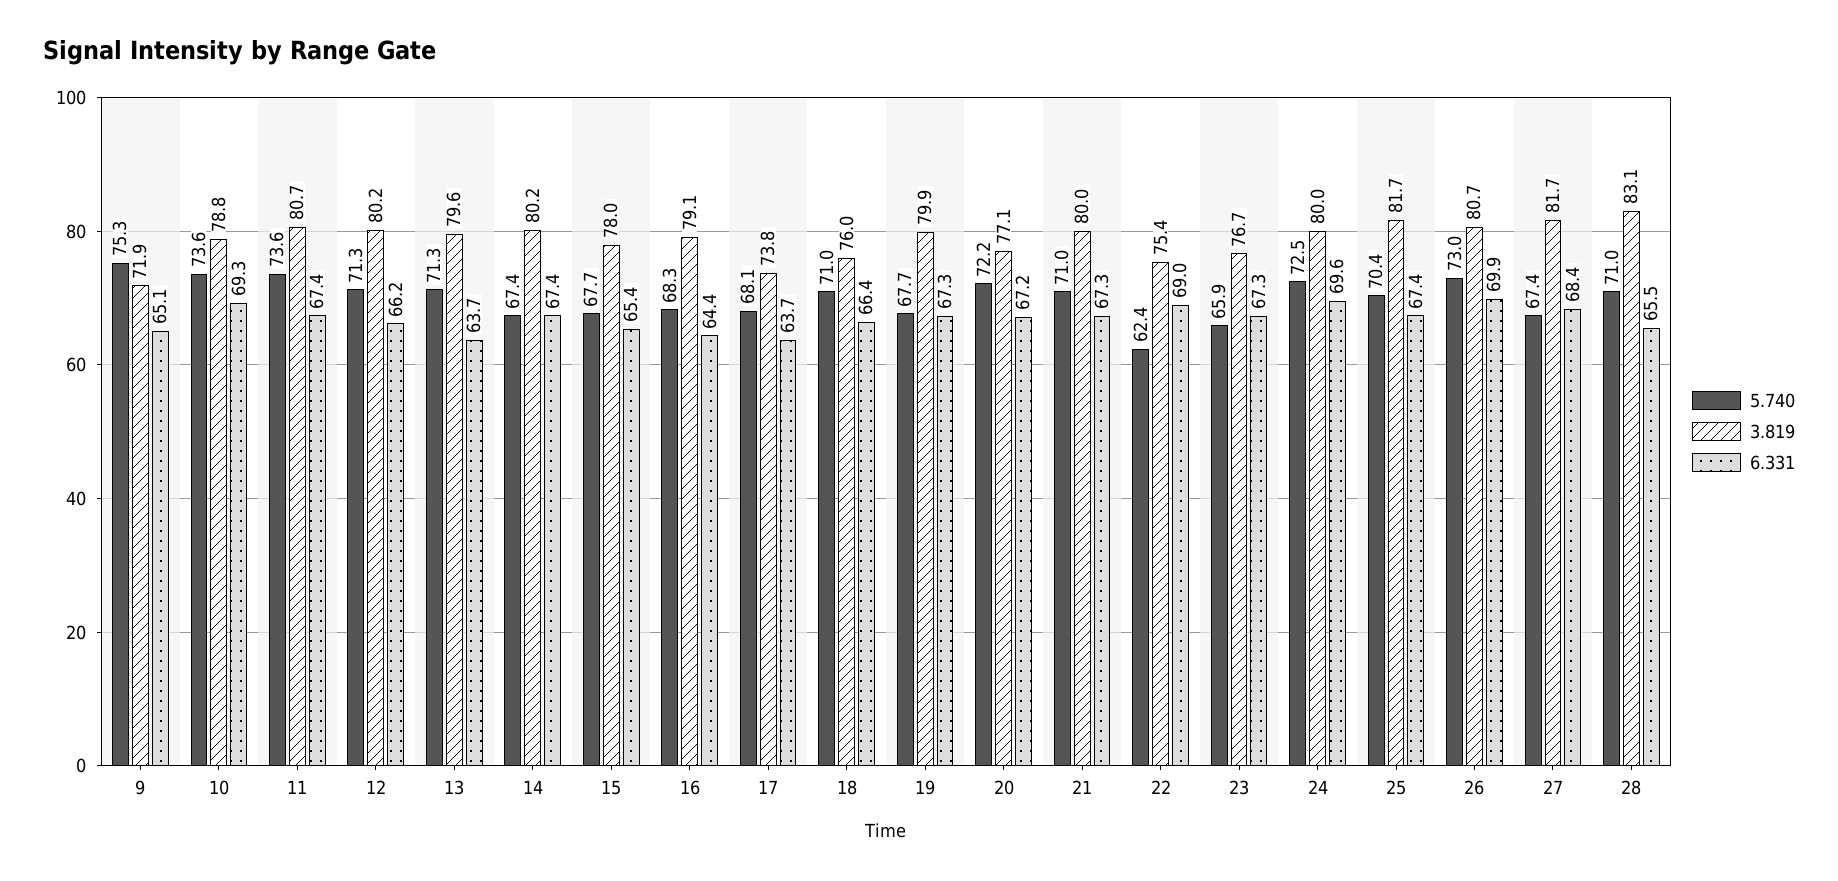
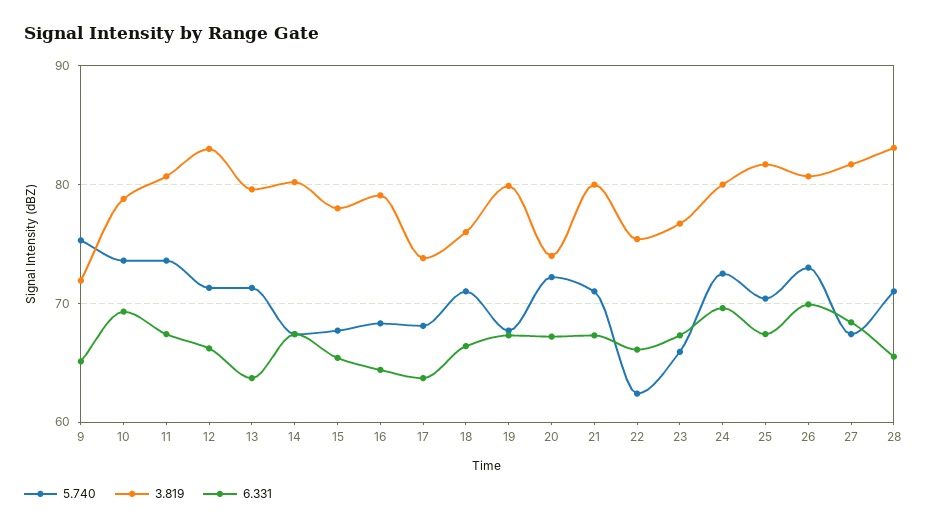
  {
    "5.740": {
      "9": 75.3,
      "10": 73.6,
      "11": 73.6,
      "12": 71.3,
      "13": 71.3,
      "14": 67.4,
      "15": 67.7,
      "16": 68.3,
      "17": 68.1,
      "18": 71,
      "19": 67.7,
      "20": 72.2,
      "21": 71,
      "22": 62.4,
      "23": 65.9,
      "24": 72.5,
      "25": 70.4,
      "26": 73,
      "27": 67.4,
      "28": 71
    },
    "3.819": {
      "9": 71.9,
      "10": 78.8,
      "11": 80.7,
-     "12": 80.2,
+     "12": 83,
      "13": 79.6,
      "14": 80.2,
      "15": 78,
      "16": 79.1,
      "17": 73.8,
      "18": 76,
      "19": 79.9,
-     "20": 77.1,
+     "20": 74,
      "21": 80,
      "22": 75.4,
      "23": 76.7,
      "24": 80,
      "25": 81.7,
      "26": 80.7,
      "27": 81.7,
      "28": 83.1
    },
    "6.331": {
      "9": 65.1,
      "10": 69.3,
      "11": 67.4,
      "12": 66.2,
      "13": 63.7,
      "14": 67.4,
      "15": 65.4,
      "16": 64.4,
      "17": 63.7,
      "18": 66.4,
      "19": 67.3,
      "20": 67.2,
      "21": 67.3,
-     "22": 69,
+     "22": 66,
      "23": 67.3,
      "24": 69.6,
      "25": 67.4,
      "26": 69.9,
      "27": 68.4,
      "28": 65.5
    }
  }

